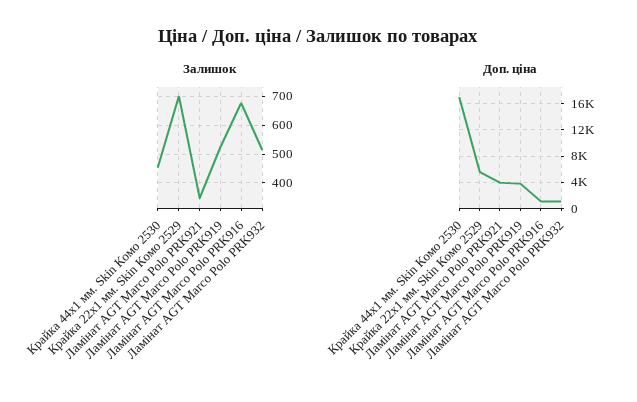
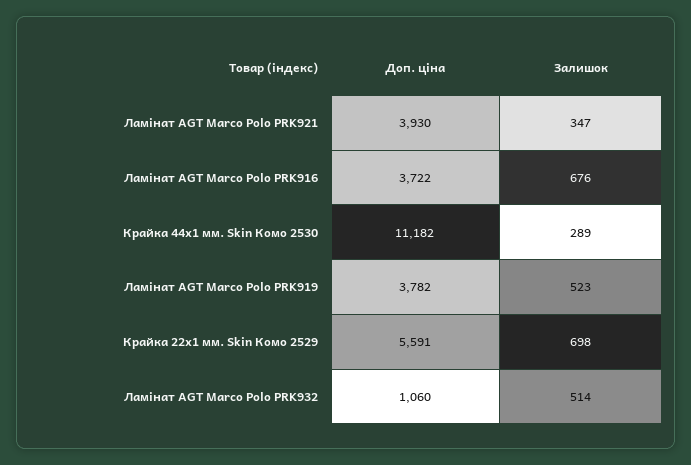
  {
    "Залишок": {
-     "Крайка 44x1 мм. Skin Комо 2530": 450,
+     "Крайка 44x1 мм. Skin Комо 2530": 289,
      "Крайка 22x1 мм. Skin Комо 2529": 698,
      "Ламінат AGT Marco Polo PRK921": 347,
      "Ламінат AGT Marco Polo PRK919": 523,
      "Ламінат AGT Marco Polo PRK916": 676,
      "Ламінат AGT Marco Polo PRK932": 514
    },
    "Доп. ціна": {
-     "Крайка 44x1 мм. Skin Комо 2530": 17000,
+     "Крайка 44x1 мм. Skin Комо 2530": 11182,
      "Крайка 22x1 мм. Skin Комо 2529": 5591,
      "Ламінат AGT Marco Polo PRK921": 3930,
      "Ламінат AGT Marco Polo PRK919": 3782,
-     "Ламінат AGT Marco Polo PRK916": 1000,
+     "Ламінат AGT Marco Polo PRK916": 3722,
      "Ламінат AGT Marco Polo PRK932": 1060
    }
  }

